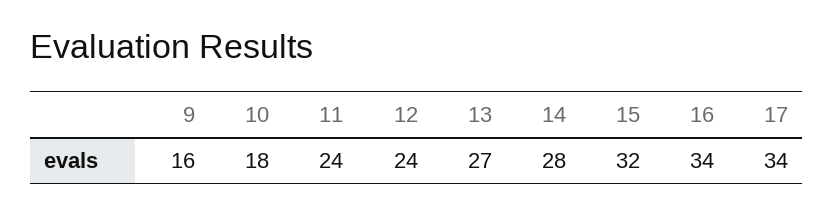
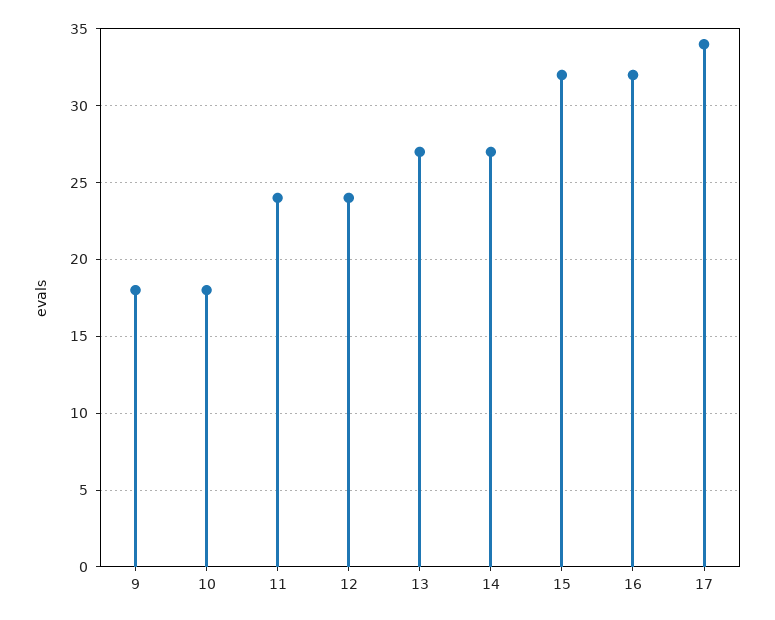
  {
-   "9": 16,
+   "9": 18,
    "10": 18,
    "11": 24,
    "12": 24,
    "13": 27,
-   "14": 28,
+   "14": 27,
    "15": 32,
-   "16": 34,
+   "16": 32,
    "17": 34
  }

